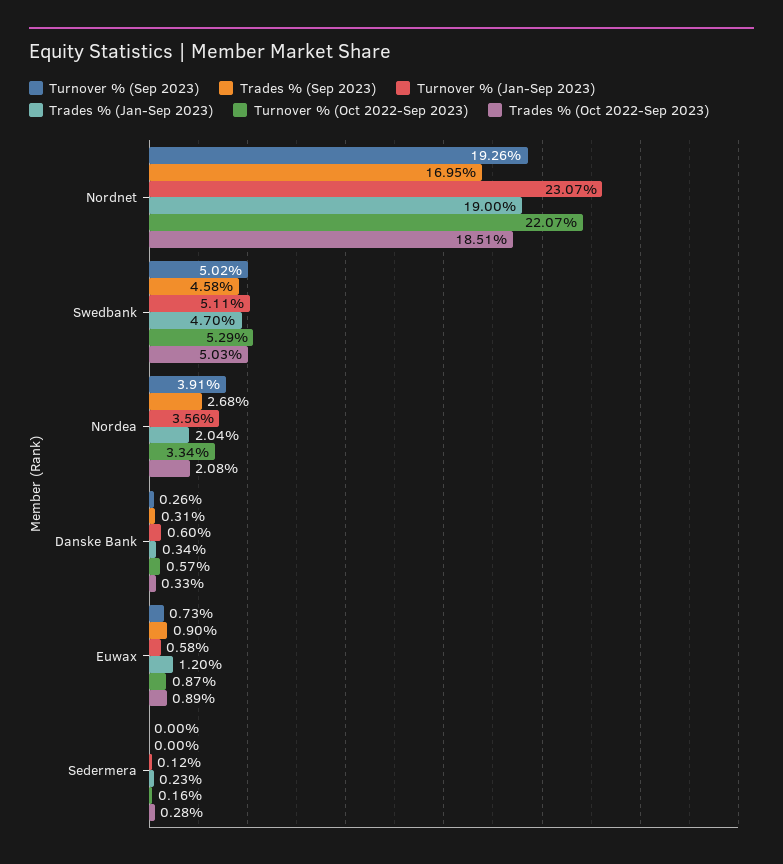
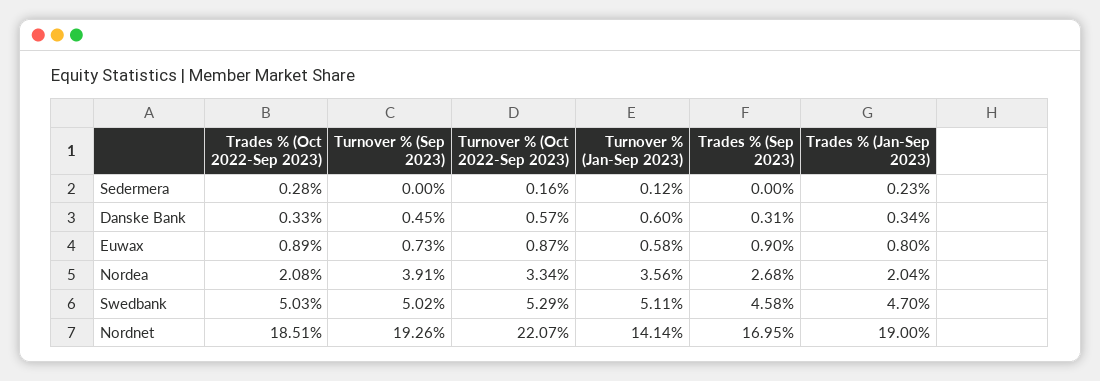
  {
    "Turnover % (Sep 2023)": {
      "Nordnet": 19.26,
      "Swedbank": 5.02,
      "Nordea": 3.91,
-     "Danske Bank": 0.26,
+     "Danske Bank": 0.45,
      "Euwax": 0.73,
      "Sedermera": 0
    },
    "Trades % (Sep 2023)": {
      "Nordnet": 16.95,
      "Swedbank": 4.58,
      "Nordea": 2.68,
      "Danske Bank": 0.31,
      "Euwax": 0.9,
      "Sedermera": 0
    },
    "Turnover % (Jan-Sep 2023)": {
-     "Nordnet": 23.07,
+     "Nordnet": 14.14,
      "Swedbank": 5.11,
      "Nordea": 3.56,
      "Danske Bank": 0.6,
      "Euwax": 0.58,
      "Sedermera": 0.12
    },
    "Trades % (Jan-Sep 2023)": {
      "Nordnet": 19,
      "Swedbank": 4.7,
      "Nordea": 2.04,
      "Danske Bank": 0.34,
-     "Euwax": 1.2,
+     "Euwax": 0.8,
      "Sedermera": 0.23
    },
    "Turnover % (Oct 2022-Sep 2023)": {
      "Nordnet": 22.07,
      "Swedbank": 5.29,
      "Nordea": 3.34,
      "Danske Bank": 0.57,
      "Euwax": 0.87,
      "Sedermera": 0.16
    },
    "Trades % (Oct 2022-Sep 2023)": {
      "Nordnet": 18.51,
      "Swedbank": 5.03,
      "Nordea": 2.08,
      "Danske Bank": 0.33,
      "Euwax": 0.89,
      "Sedermera": 0.28
    }
  }

